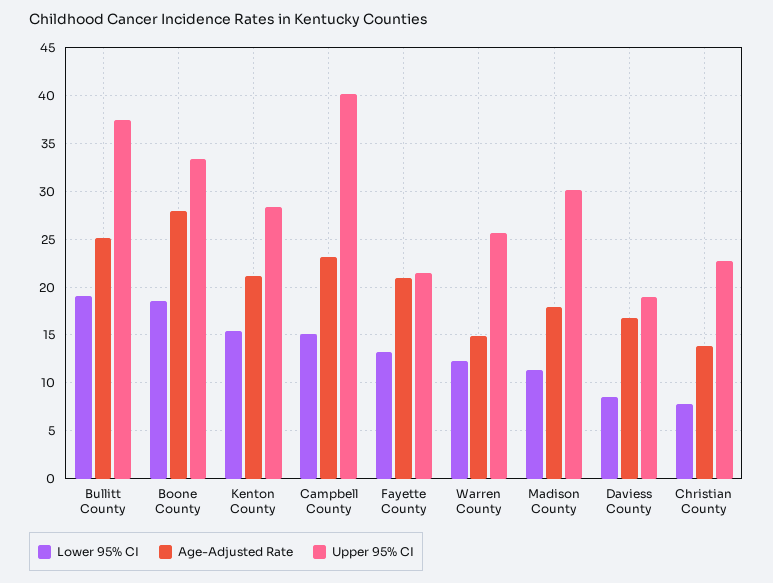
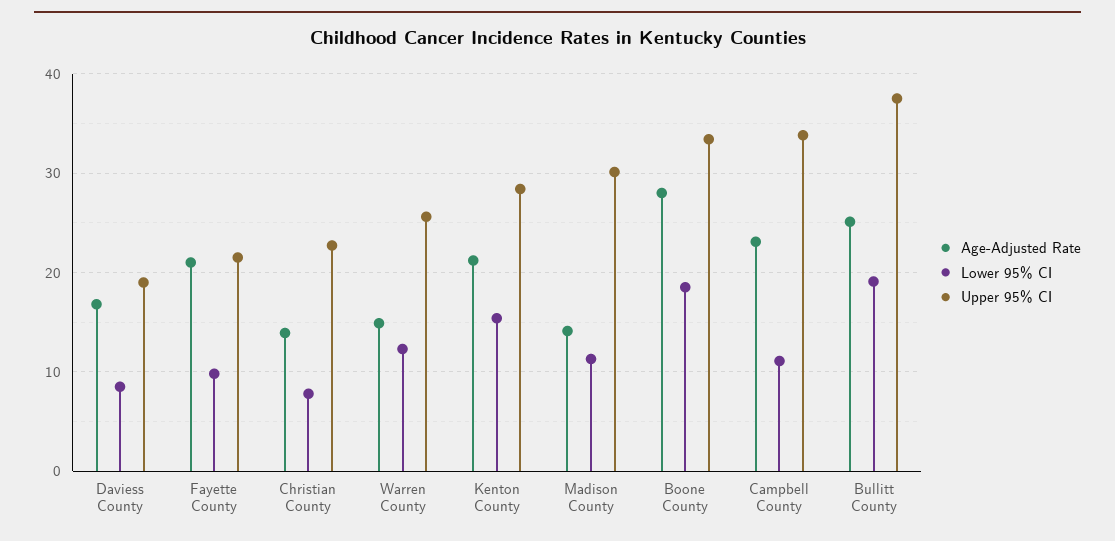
  {
    "Lower 95% CI": {
      "Bullitt County": 19,
      "Boone County": 19,
      "Kenton County": 15,
-     "Campbell County": 15,
+     "Campbell County": 11,
-     "Fayette County": 13,
+     "Fayette County": 10,
      "Warren County": 12,
      "Madison County": 11,
      "Daviess County": 9,
      "Christian County": 8
    },
    "Age-Adjusted Rate": {
      "Bullitt County": 25,
      "Boone County": 28,
      "Kenton County": 21,
      "Campbell County": 23,
      "Fayette County": 21,
      "Warren County": 15,
-     "Madison County": 18,
+     "Madison County": 14,
      "Daviess County": 17,
      "Christian County": 14
    },
    "Upper 95% CI": {
      "Bullitt County": 38,
      "Boone County": 33,
      "Kenton County": 28,
-     "Campbell County": 40,
+     "Campbell County": 34,
      "Fayette County": 22,
      "Warren County": 26,
      "Madison County": 30,
      "Daviess County": 19,
      "Christian County": 23
    }
  }

